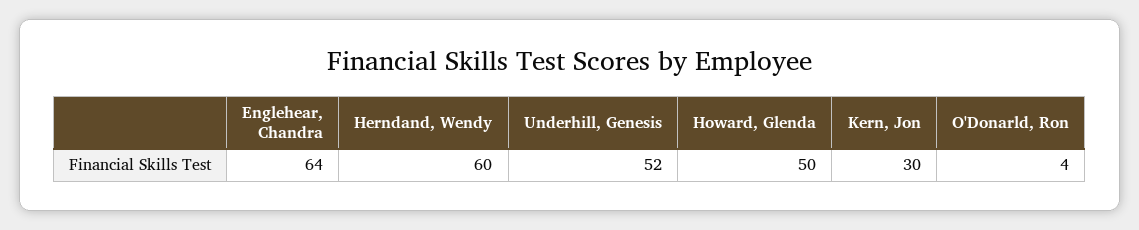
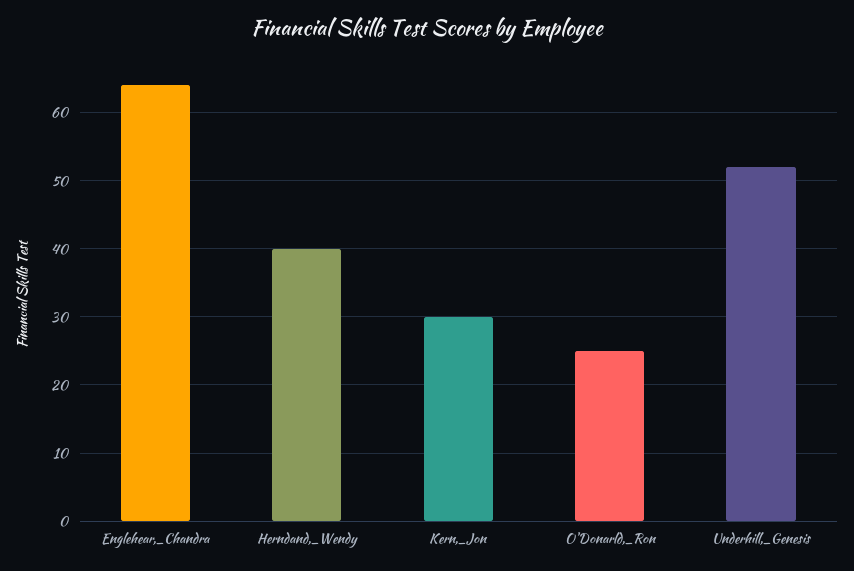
  {
    "Englehear, Chandra": 64,
-   "Herndand, Wendy": 60,
+   "Herndand, Wendy": 40,
    "Underhill, Genesis": 52,
-   "Howard, Glenda": 50,
    "Kern, Jon": 30,
-   "O'Donarld, Ron": 4
+   "O'Donarld, Ron": 25
  }

